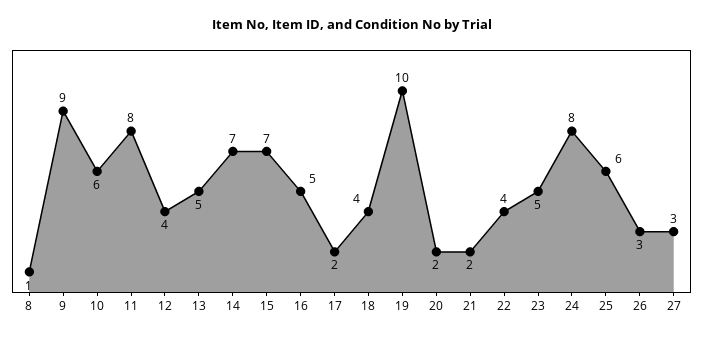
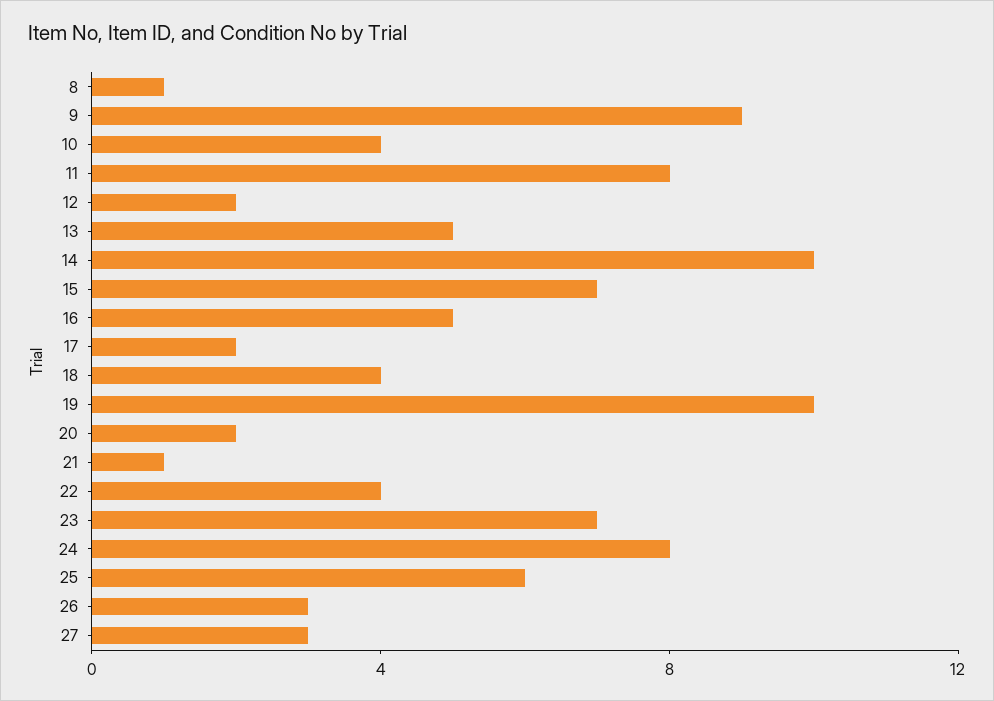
  {
    "8": 1,
    "9": 9,
-   "10": 6,
+   "10": 4,
    "11": 8,
-   "12": 4,
+   "12": 2,
    "13": 5,
-   "14": 7,
+   "14": 10,
    "15": 7,
    "16": 5,
    "17": 2,
    "18": 4,
    "19": 10,
    "20": 2,
-   "21": 2,
+   "21": 1,
    "22": 4,
-   "23": 5,
+   "23": 7,
    "24": 8,
    "25": 6,
    "26": 3,
    "27": 3
  }

